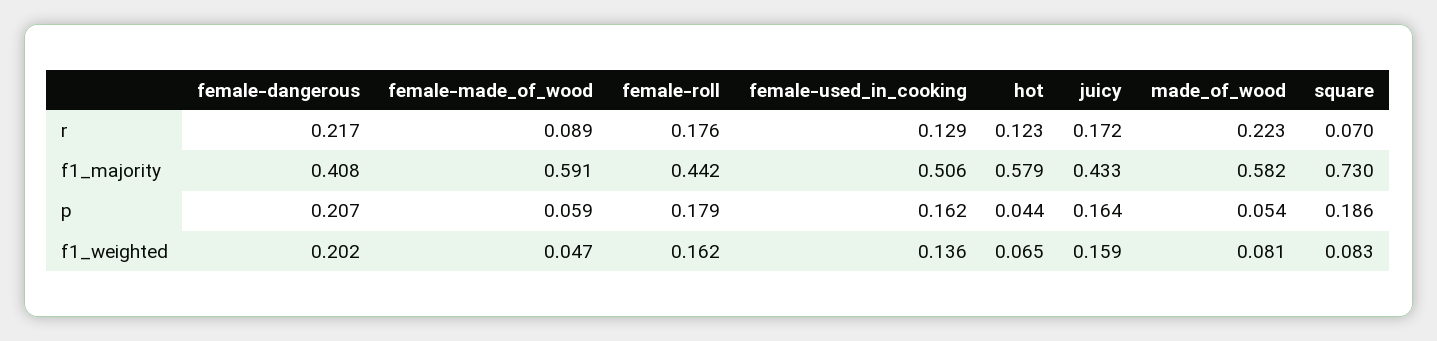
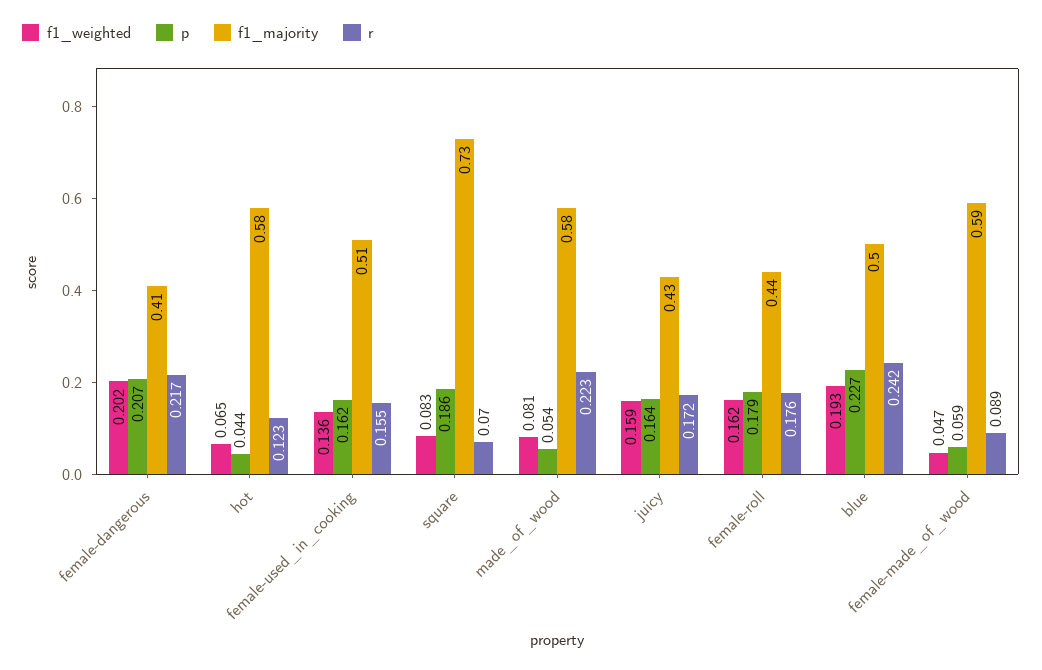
  {
    "r": {
      "female-dangerous": 0.217,
      "female-made_of_wood": 0.089,
      "female-roll": 0.176,
-     "female-used_in_cooking": 0.129,
+     "female-used_in_cooking": 0.155,
      "hot": 0.123,
      "juicy": 0.172,
      "made_of_wood": 0.223,
-     "square": 0.07
+     "square": 0.07,
+     "blue": 0.242
    },
    "f1_majority": {
      "female-dangerous": 0.408,
      "female-made_of_wood": 0.591,
      "female-roll": 0.442,
      "female-used_in_cooking": 0.506,
      "hot": 0.579,
      "juicy": 0.433,
      "made_of_wood": 0.582,
-     "square": 0.73
+     "square": 0.73,
+     "blue": 0.5
    },
    "p": {
      "female-dangerous": 0.207,
      "female-made_of_wood": 0.059,
      "female-roll": 0.179,
      "female-used_in_cooking": 0.162,
      "hot": 0.044,
      "juicy": 0.164,
      "made_of_wood": 0.054,
-     "square": 0.186
+     "square": 0.186,
+     "blue": 0.227
    },
    "f1_weighted": {
      "female-dangerous": 0.202,
      "female-made_of_wood": 0.047,
      "female-roll": 0.162,
      "female-used_in_cooking": 0.136,
      "hot": 0.065,
      "juicy": 0.159,
      "made_of_wood": 0.081,
-     "square": 0.083
+     "square": 0.083,
+     "blue": 0.193
    }
  }

